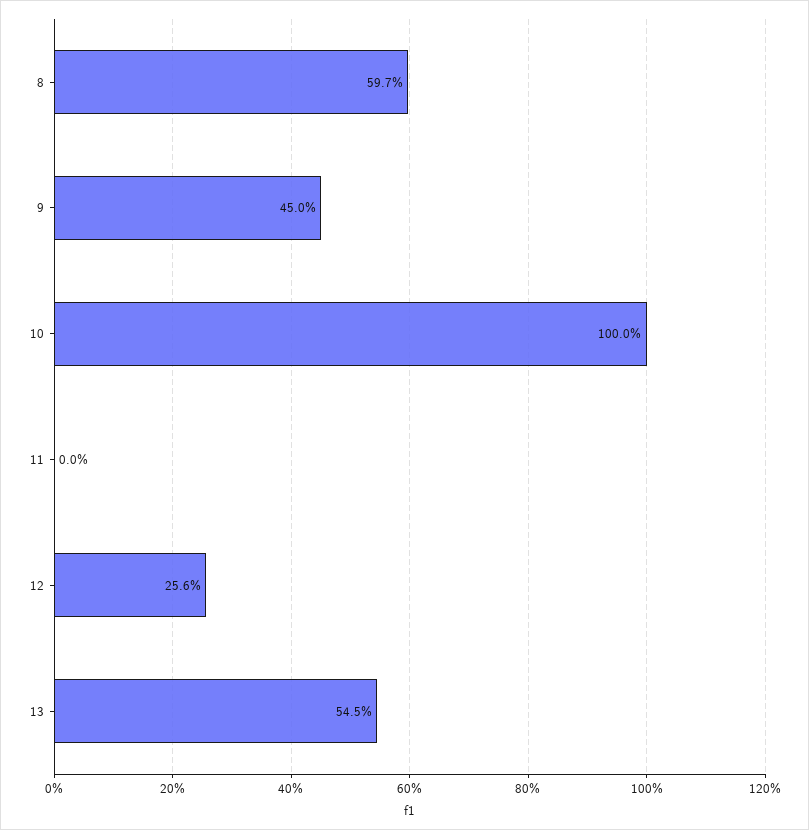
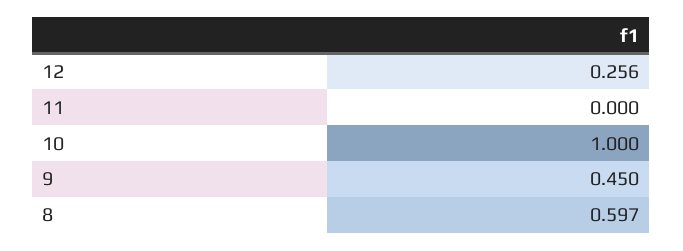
  {
    "8": 0.597,
    "9": 0.45,
    "10": 1,
    "11": 0,
-   "12": 0.256,
+   "12": 0.256
-   "13": 0.545
  }

